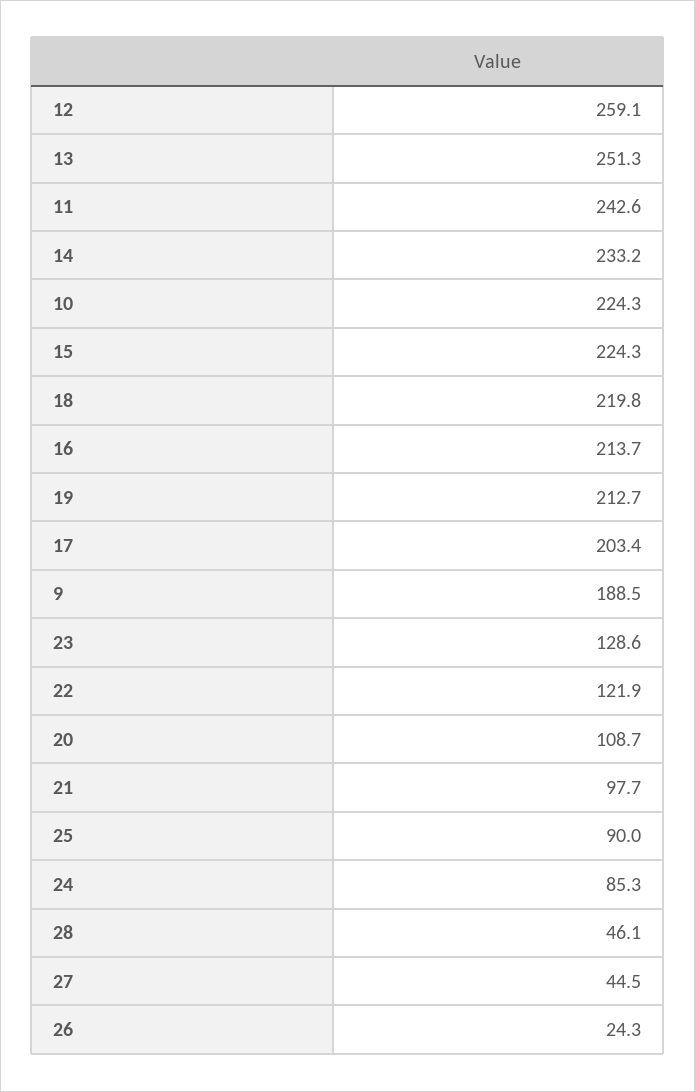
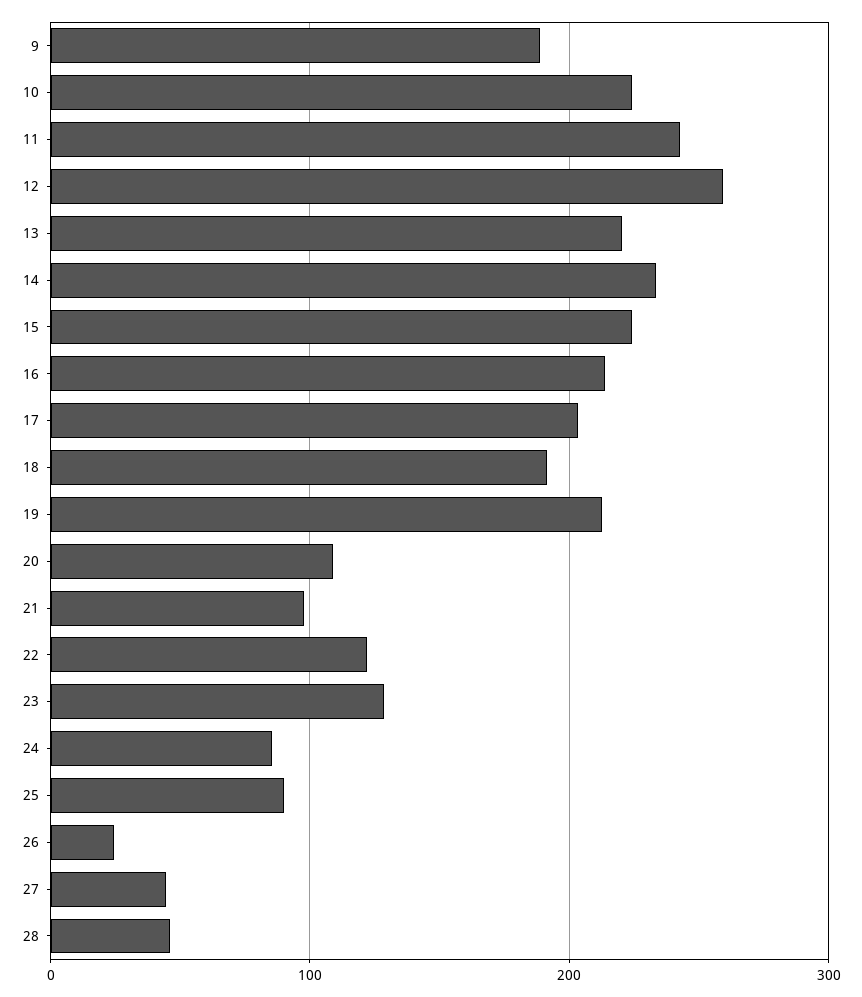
  {
    "12": 259.1,
-   "13": 251.3,
+   "13": 220,
    "11": 242.6,
    "14": 233.2,
    "10": 224.3,
    "15": 224.3,
-   "18": 219.8,
+   "18": 190,
    "16": 213.7,
    "19": 212.7,
    "17": 203.4,
    "9": 188.5,
    "23": 128.6,
    "22": 121.9,
    "20": 108.7,
    "21": 97.7,
    "25": 90,
    "24": 85.3,
    "28": 46.1,
    "27": 44.5,
    "26": 24.3
  }

